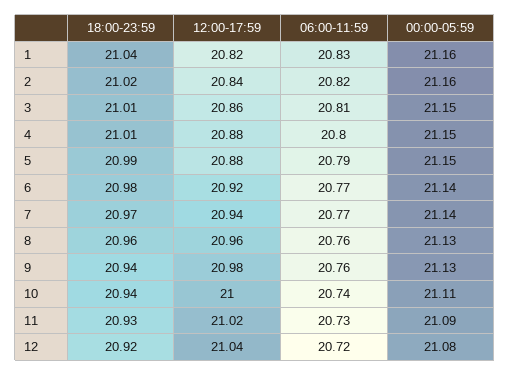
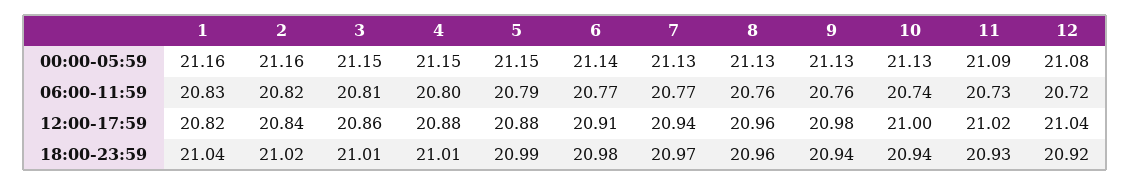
  {
    "18:00-23:59": {
      "1": 21.04,
      "2": 21.02,
      "3": 21.01,
      "4": 21.01,
      "5": 20.99,
      "6": 20.98,
      "7": 20.97,
      "8": 20.96,
      "9": 20.94,
      "10": 20.94,
      "11": 20.93,
      "12": 20.92
    },
    "12:00-17:59": {
      "1": 20.82,
      "2": 20.84,
      "3": 20.86,
      "4": 20.88,
      "5": 20.88,
-     "6": 20.92,
+     "6": 20.91,
      "7": 20.94,
      "8": 20.96,
      "9": 20.98,
      "10": 21,
      "11": 21.02,
      "12": 21.04
    },
    "06:00-11:59": {
      "1": 20.83,
      "2": 20.82,
      "3": 20.81,
      "4": 20.8,
      "5": 20.79,
      "6": 20.77,
      "7": 20.77,
      "8": 20.76,
      "9": 20.76,
      "10": 20.74,
      "11": 20.73,
      "12": 20.72
    },
    "00:00-05:59": {
      "1": 21.16,
      "2": 21.16,
      "3": 21.15,
      "4": 21.15,
      "5": 21.15,
      "6": 21.14,
-     "7": 21.14,
+     "7": 21.13,
      "8": 21.13,
      "9": 21.13,
-     "10": 21.11,
+     "10": 21.13,
      "11": 21.09,
      "12": 21.08
    }
  }

